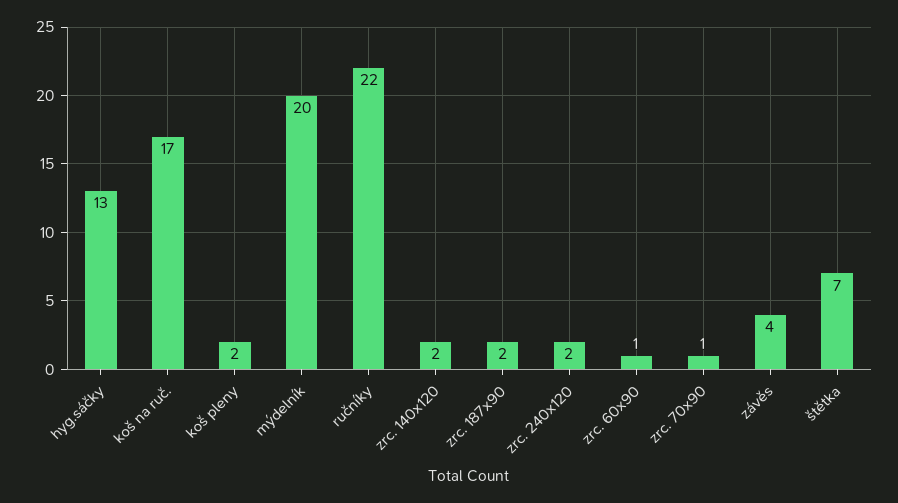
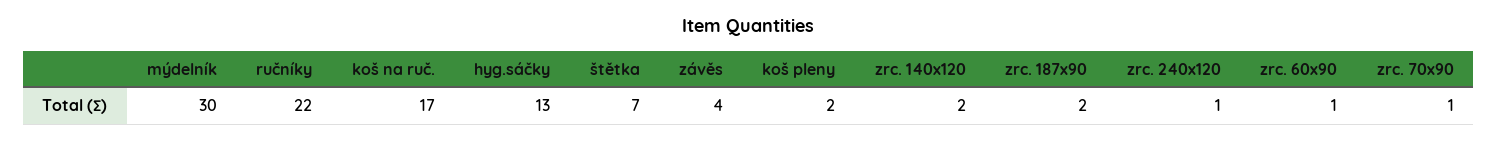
  {
    "hyg.sáčky": 13,
    "koš na ruč.": 17,
    "koš pleny": 2,
-   "mýdelník": 20,
+   "mýdelník": 30,
    "ručníky": 22,
    "zrc. 140x120": 2,
    "zrc. 187x90": 2,
-   "zrc. 240x120": 2,
+   "zrc. 240x120": 1,
    "zrc. 60x90": 1,
    "zrc. 70x90": 1,
    "závěs": 4,
    "štětka": 7
  }

